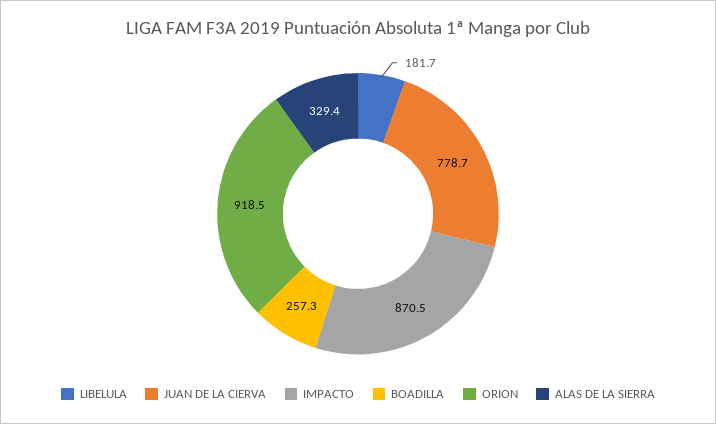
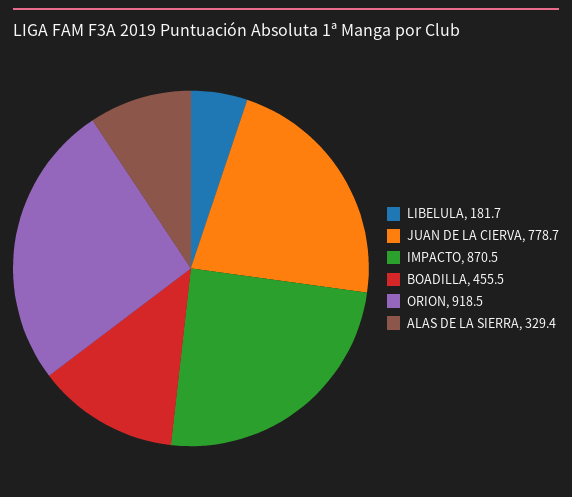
  {
    "LIBELULA": 181.7,
    "JUAN DE LA CIERVA": 778.7,
    "IMPACTO": 870.5,
-   "BOADILLA": 257.3,
+   "BOADILLA": 455.5,
    "ORION": 918.5,
    "ALAS DE LA SIERRA": 329.4
  }

